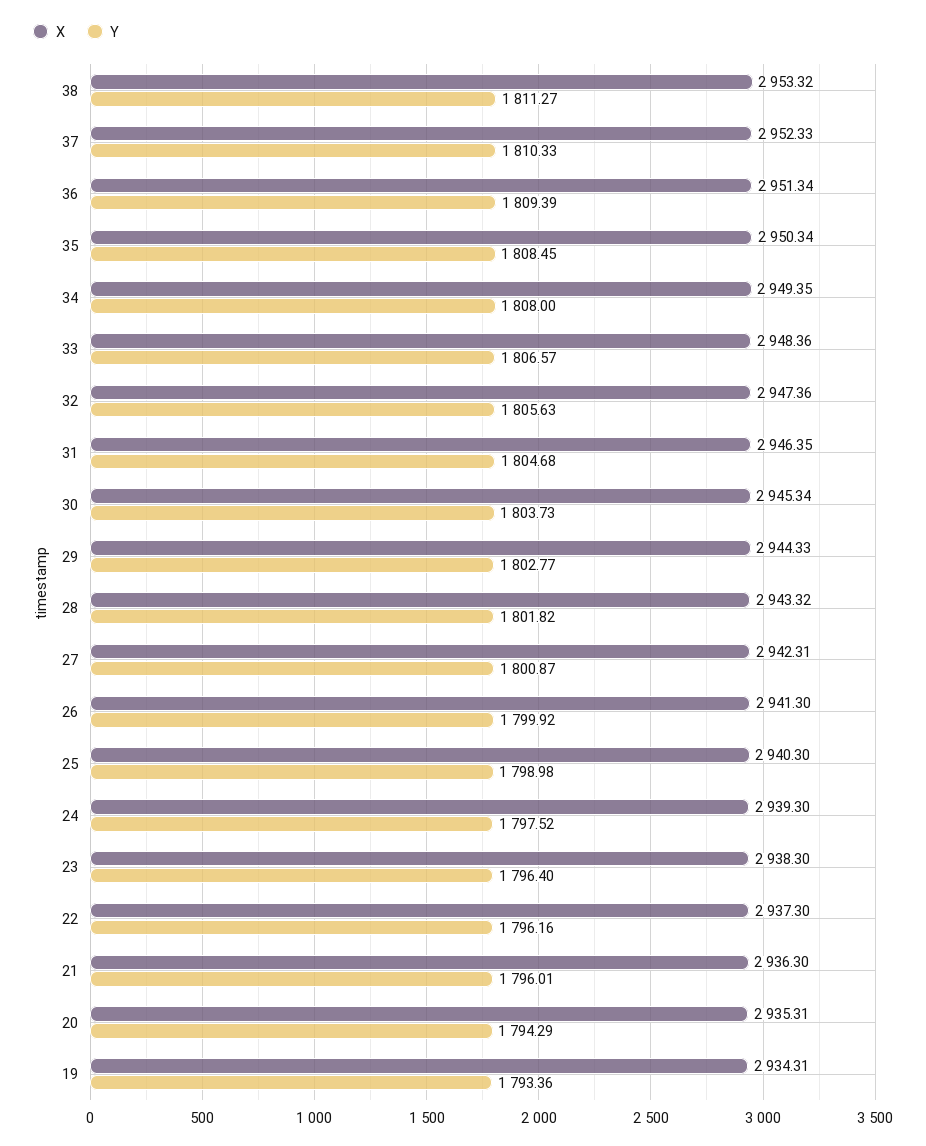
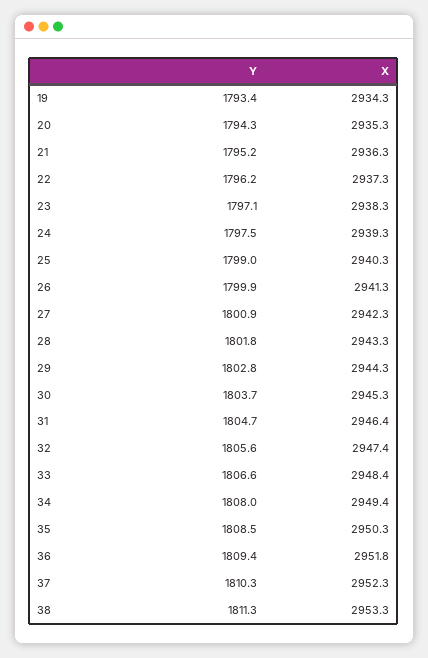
  {
    "X": {
      "38": 2953.32,
      "37": 2952.33,
-     "36": 2951.34,
+     "36": 2951.8,
      "35": 2950.34,
      "34": 2949.35,
      "33": 2948.36,
      "32": 2947.36,
      "31": 2946.35,
      "30": 2945.34,
      "29": 2944.33,
      "28": 2943.32,
      "27": 2942.31,
      "26": 2941.3,
      "25": 2940.3,
      "24": 2939.3,
      "23": 2938.3,
      "22": 2937.3,
      "21": 2936.3,
      "20": 2935.31,
      "19": 2934.31
    },
    "Y": {
      "38": 1811.27,
      "37": 1810.33,
      "36": 1809.39,
      "35": 1808.45,
      "34": 1808,
      "33": 1806.57,
      "32": 1805.63,
      "31": 1804.68,
      "30": 1803.73,
      "29": 1802.77,
      "28": 1801.82,
      "27": 1800.87,
      "26": 1799.92,
      "25": 1798.98,
      "24": 1797.52,
-     "23": 1796.4,
+     "23": 1797.1,
      "22": 1796.16,
-     "21": 1796.01,
+     "21": 1795.2,
      "20": 1794.29,
      "19": 1793.36
    }
  }

